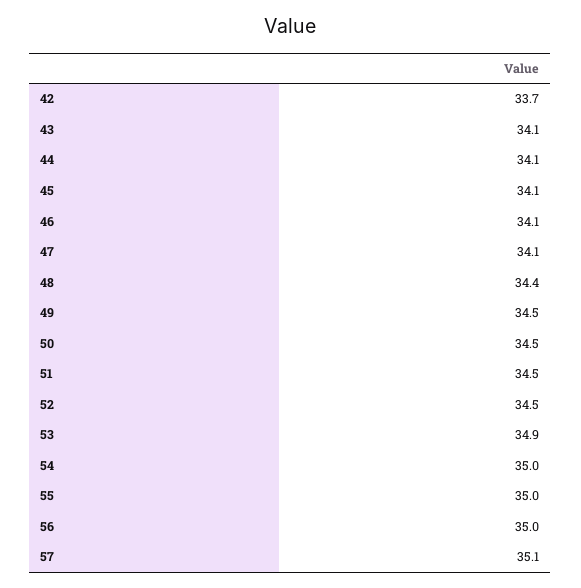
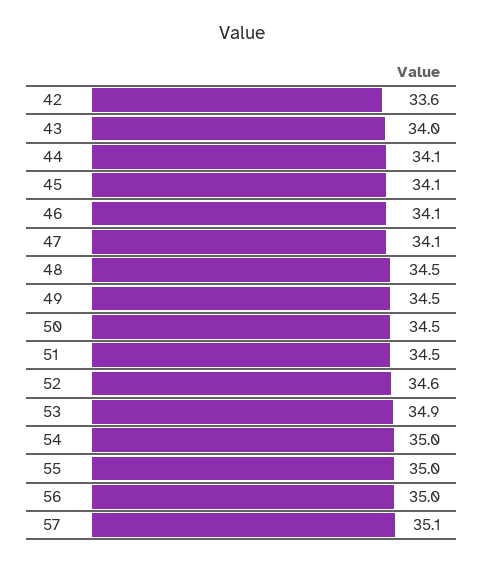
  {
-   "42": 33.7,
+   "42": 33.6,
-   "43": 34.1,
+   "43": 34,
    "44": 34.1,
    "45": 34.1,
    "46": 34.1,
    "47": 34.1,
-   "48": 34.4,
+   "48": 34.5,
    "49": 34.5,
    "50": 34.5,
    "51": 34.5,
-   "52": 34.5,
+   "52": 34.6,
    "53": 34.9,
    "54": 35,
    "55": 35,
    "56": 35,
    "57": 35.1
  }

